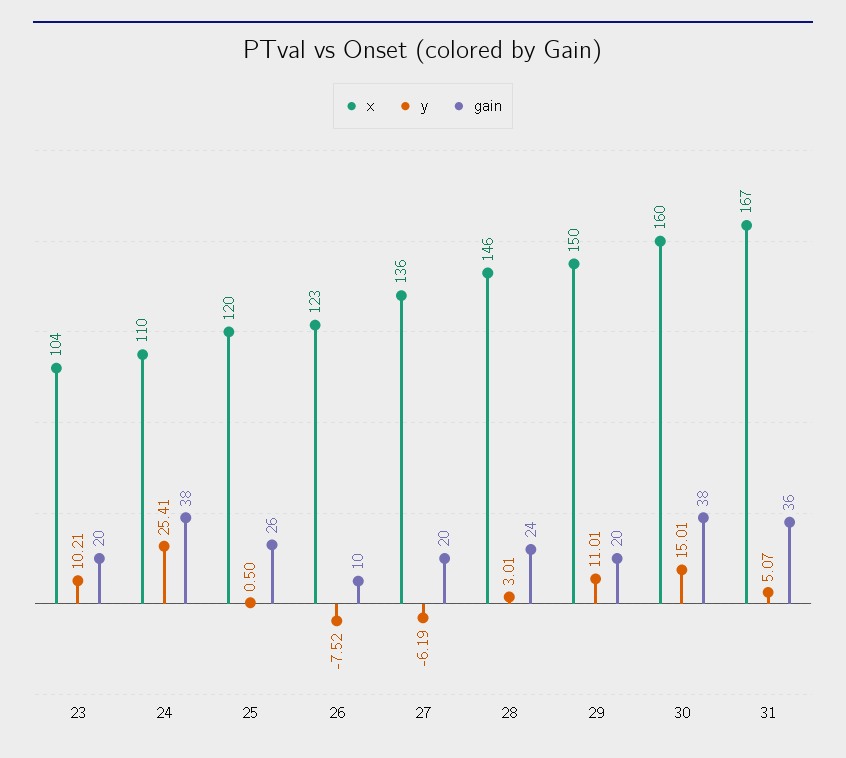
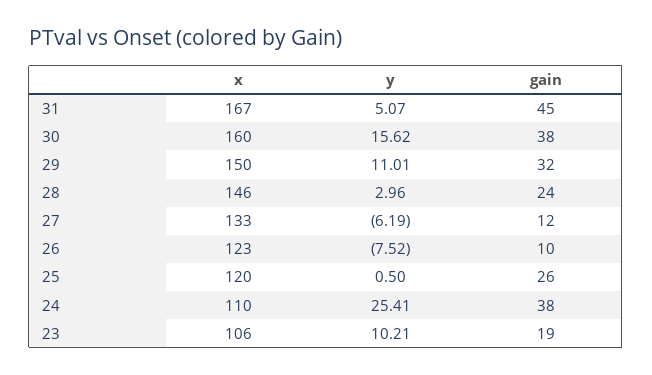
  {
    "x": {
-     "23": 104,
+     "23": 106,
      "24": 110,
      "25": 120,
      "26": 123,
-     "27": 136,
+     "27": 133,
      "28": 146,
      "29": 150,
      "30": 160,
      "31": 167
    },
    "y": {
      "23": 10.21,
      "24": 25.41,
      "25": 0.5,
      "26": -7.52,
      "27": -6.19,
-     "28": 3.01,
+     "28": 2.96,
      "29": 11.01,
-     "30": 15.01,
+     "30": 15.62,
      "31": 5.07
    },
    "gain": {
-     "23": 20,
+     "23": 19,
      "24": 38,
      "25": 26,
      "26": 10,
-     "27": 20,
+     "27": 12,
      "28": 24,
-     "29": 20,
+     "29": 32,
      "30": 38,
-     "31": 36
+     "31": 45
    }
  }

